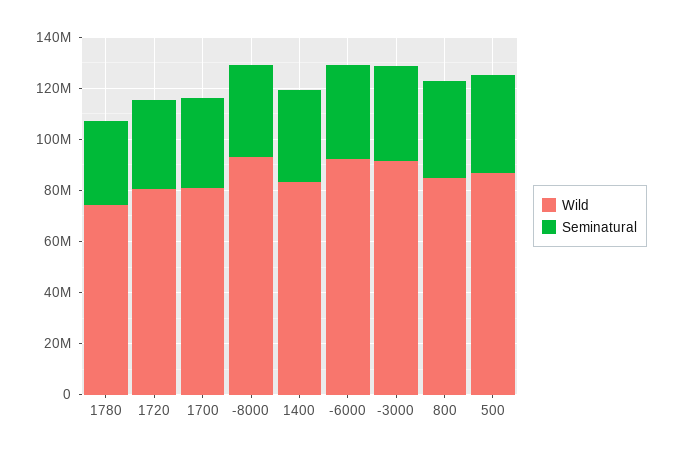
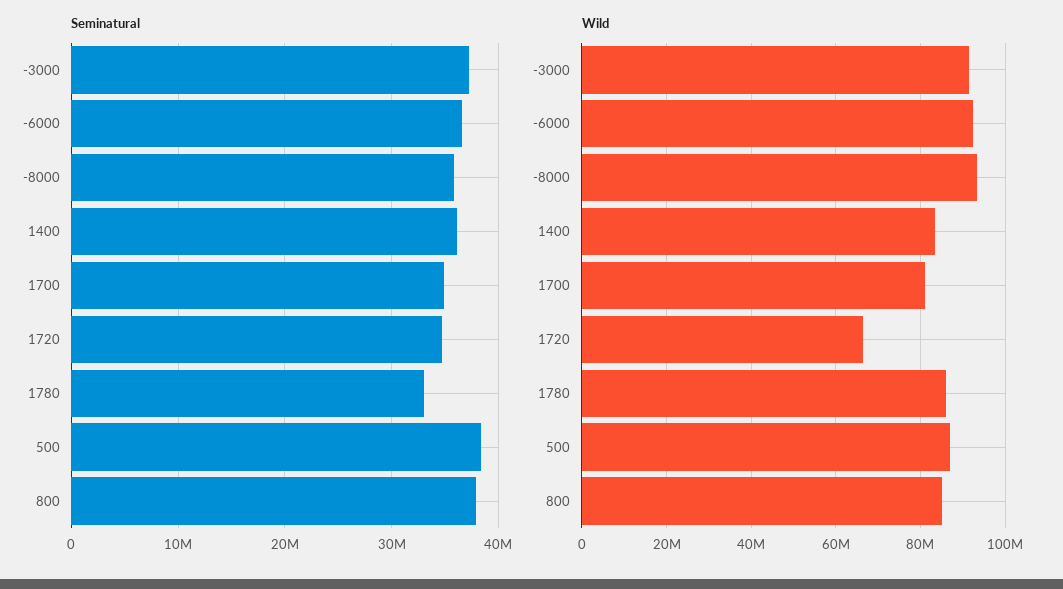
  {
    "Wild": {
-     "1780": 75000000,
+     "1780": 86000000,
-     "1720": 80000000,
+     "1720": 66000000,
      "1700": 82000000,
      "-8000": 94000000,
      "1400": 84000000,
      "-6000": 92000000,
      "-3000": 92000000,
      "800": 86000000,
      "500": 86000000
    },
    "Seminatural": {
      "1780": 33000000,
      "1720": 35000000,
      "1700": 35000000,
      "-8000": 36000000,
      "1400": 36000000,
      "-6000": 37000000,
      "-3000": 37000000,
      "800": 38000000,
      "500": 38000000
    }
  }

